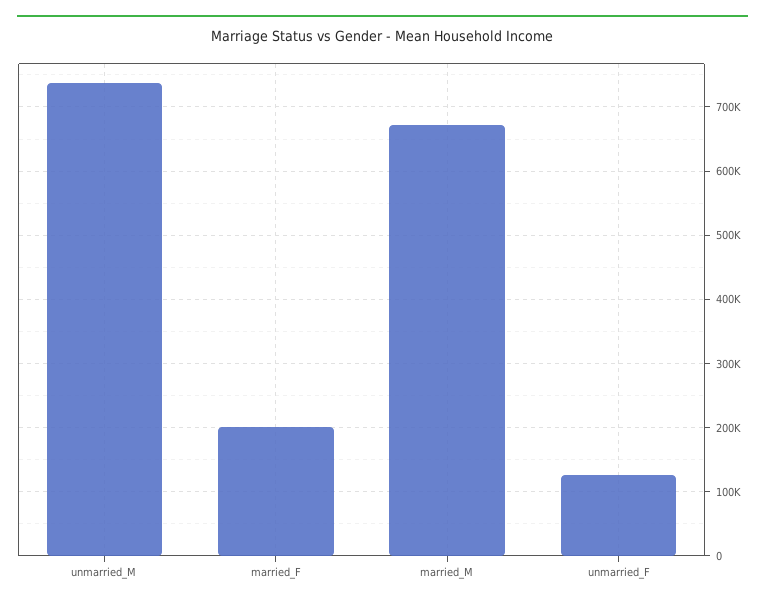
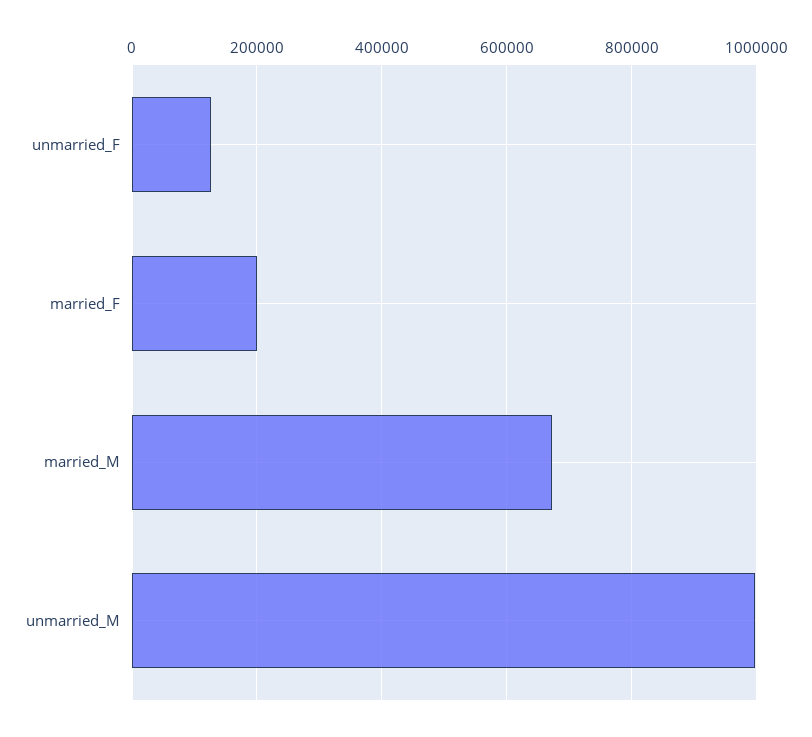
  {
-   "unmarried_M": 740000,
+   "unmarried_M": 1000000,
    "married_F": 200000,
    "married_M": 670000,
    "unmarried_F": 130000
  }

